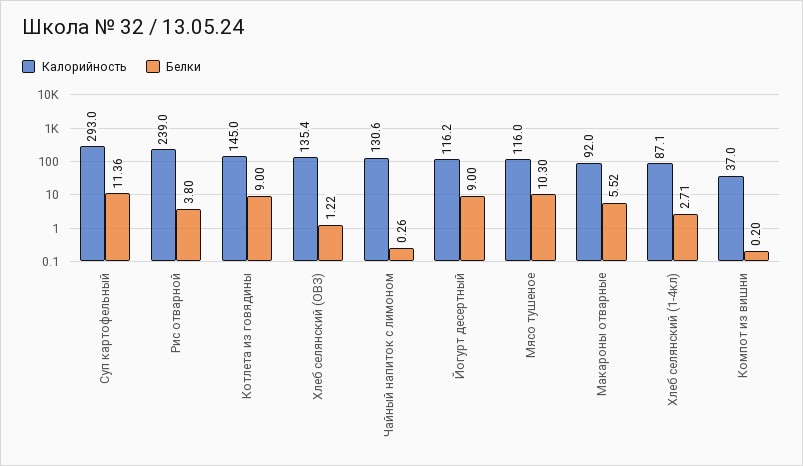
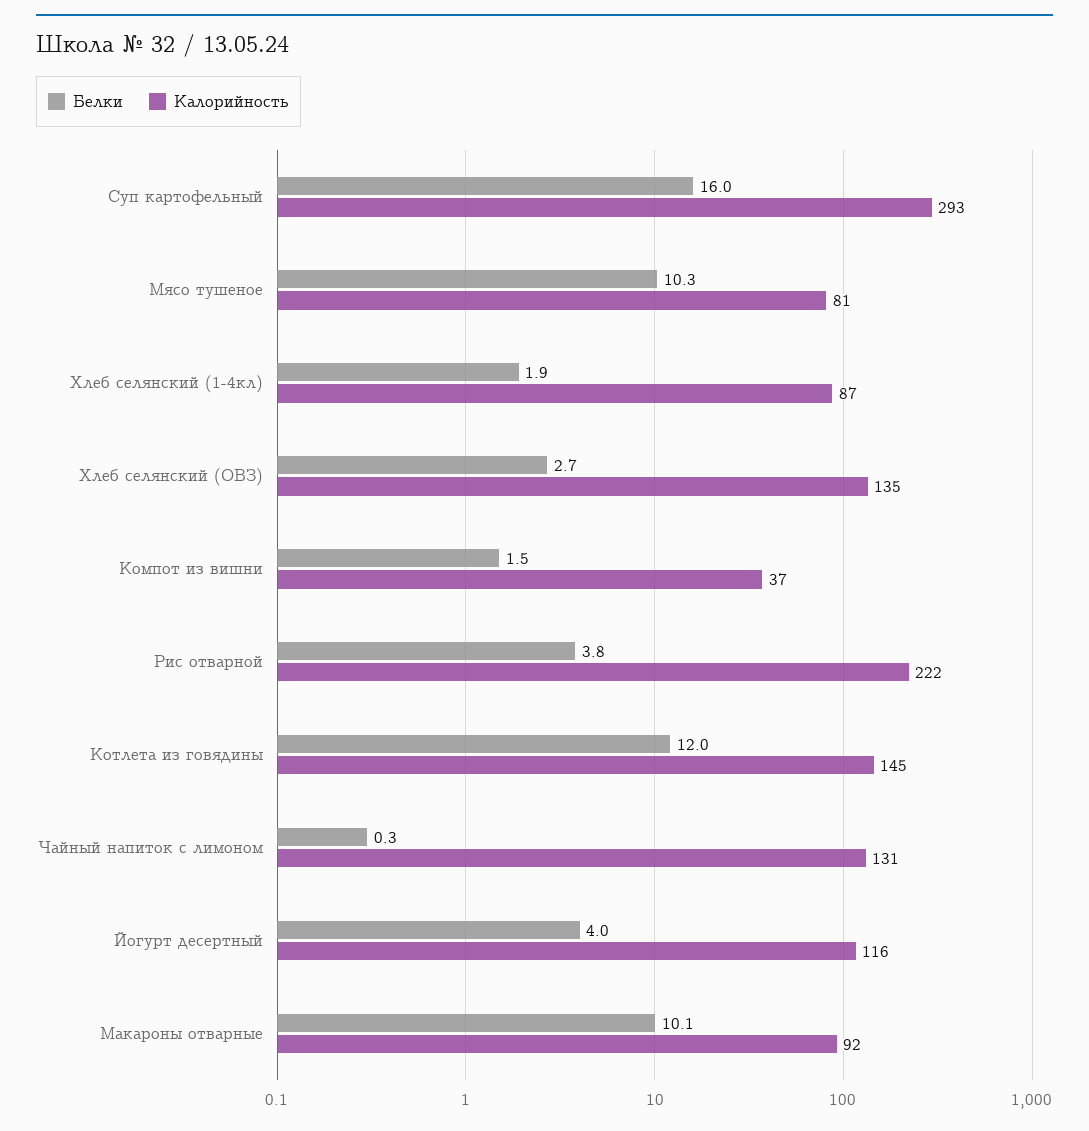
  {
    "Калорийность": {
      "Суп картофельный": 293,
-     "Рис отварной": 239,
+     "Рис отварной": 222,
      "Котлета из говядины": 145,
      "Хлеб селянский (ОВЗ)": 135.4,
      "Чайный напиток с лимоном": 130.6,
      "Йогурт десертный": 116.2,
-     "Мясо тушеное": 116,
+     "Мясо тушеное": 81,
      "Макароны отварные": 92,
      "Хлеб селянский (1-4кл)": 87.1,
      "Компот из вишни": 37
    },
    "Белки": {
-     "Суп картофельный": 11.36,
+     "Суп картофельный": 16,
      "Рис отварной": 3.8,
-     "Котлета из говядины": 9,
+     "Котлета из говядины": 12,
-     "Хлеб селянский (ОВЗ)": 1.22,
+     "Хлеб селянский (ОВЗ)": 2.7,
      "Чайный напиток с лимоном": 0.26,
-     "Йогурт десертный": 9,
+     "Йогурт десертный": 4,
      "Мясо тушеное": 10.3,
-     "Макароны отварные": 5.52,
+     "Макароны отварные": 10.1,
-     "Хлеб селянский (1-4кл)": 2.71,
+     "Хлеб селянский (1-4кл)": 1.9,
-     "Компот из вишни": 0.2
+     "Компот из вишни": 1.5
    }
  }

